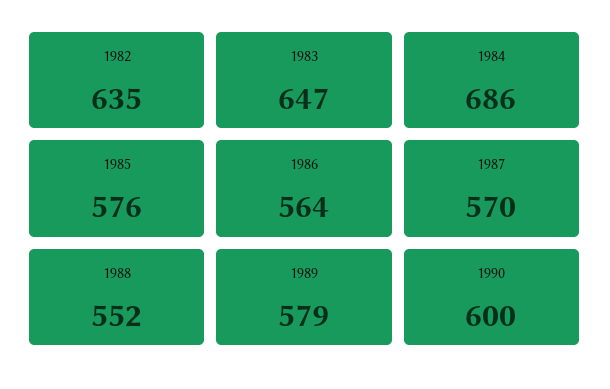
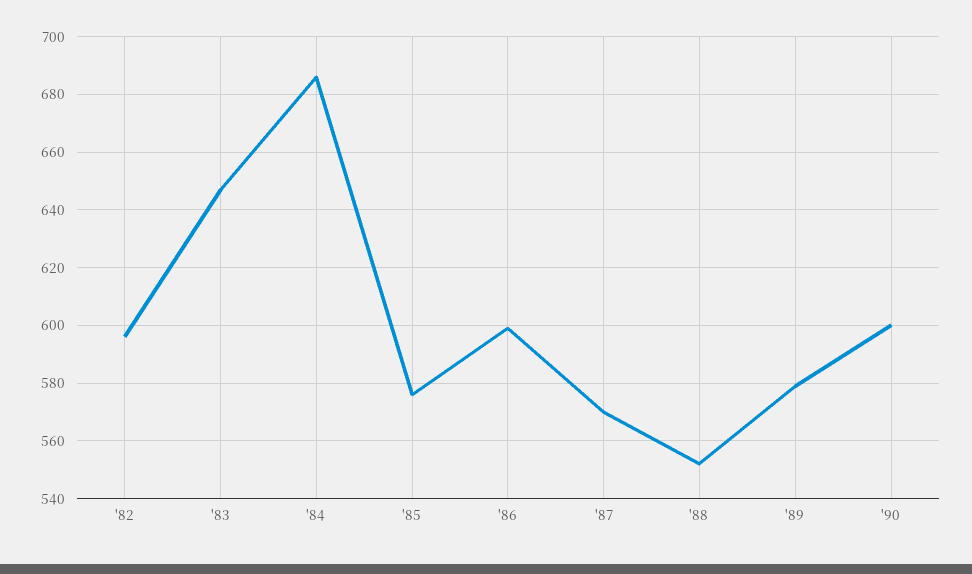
  {
-   "1982": 635,
+   "1982": 595,
    "1983": 647,
    "1984": 686,
    "1985": 576,
-   "1986": 564,
+   "1986": 600,
    "1987": 570,
    "1988": 552,
    "1989": 579,
    "1990": 600
  }

